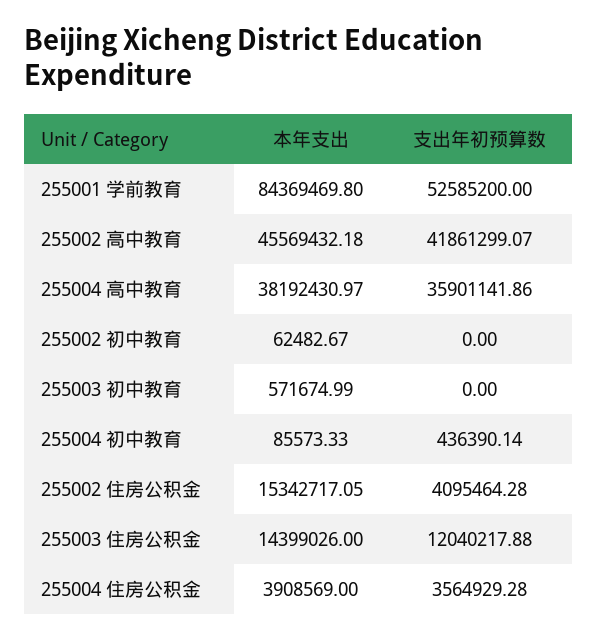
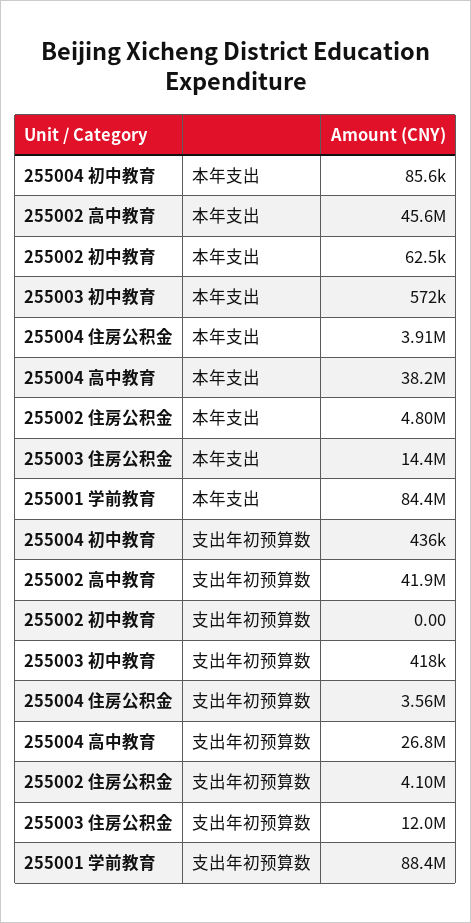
  {
    "本年支出": {
      "255001 学前教育": 84369469.8,
      "255002 高中教育": 45569432.18,
      "255004 高中教育": 38192430.97,
      "255002 初中教育": 62482.67,
      "255003 初中教育": 571674.99,
      "255004 初中教育": 85573.33,
-     "255002 住房公积金": 15342717.05,
+     "255002 住房公积金": 4800000,
      "255003 住房公积金": 14399026,
      "255004 住房公积金": 3908569
    },
    "支出年初预算数": {
-     "255001 学前教育": 52585200,
+     "255001 学前教育": 88400000,
      "255002 高中教育": 41861299.07,
-     "255004 高中教育": 35901141.86,
+     "255004 高中教育": 26800000,
      "255002 初中教育": 0,
-     "255003 初中教育": 0,
+     "255003 初中教育": 418000,
      "255004 初中教育": 436390.14,
      "255002 住房公积金": 4095464.28,
      "255003 住房公积金": 12040217.88,
      "255004 住房公积金": 3564929.28
    }
  }

